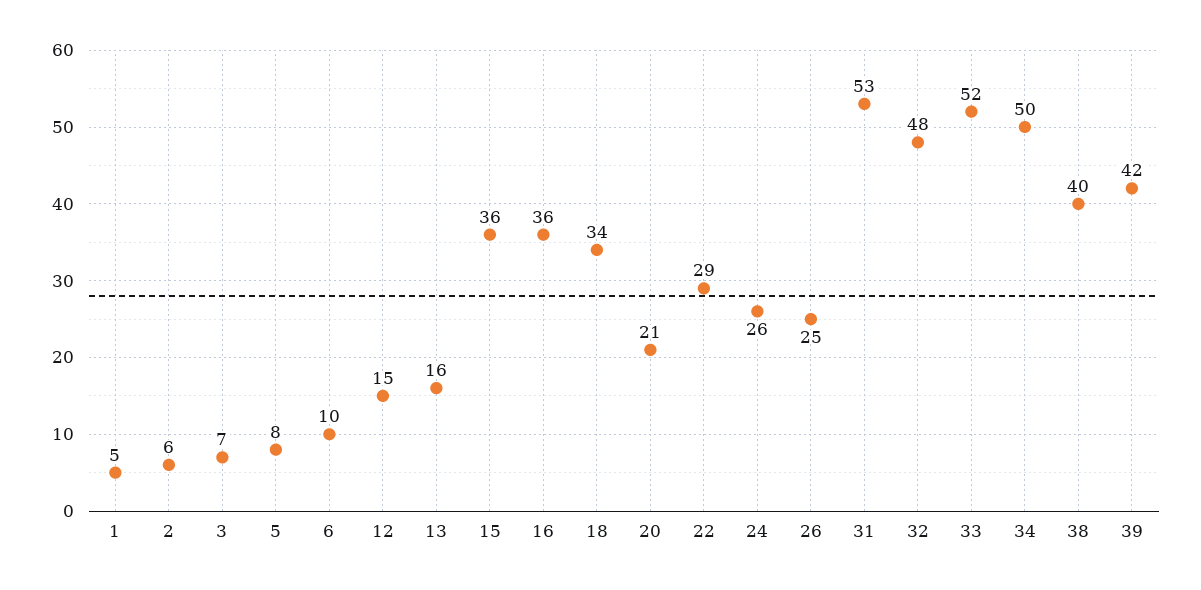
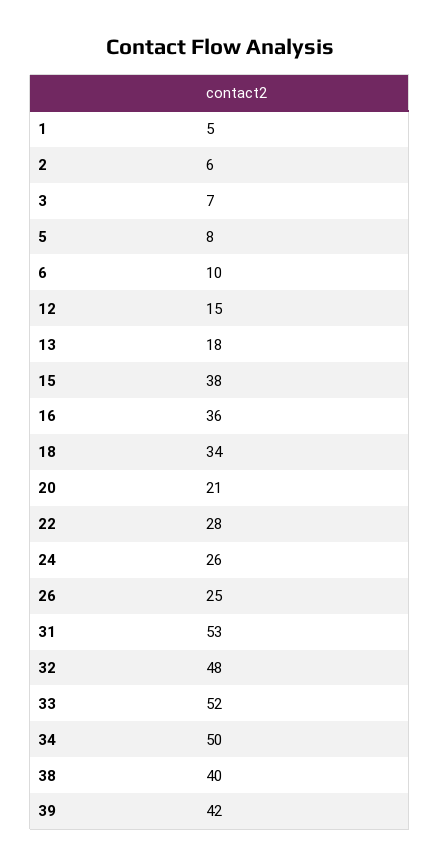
  {
    "1": 5,
    "2": 6,
    "3": 7,
    "5": 8,
    "6": 10,
    "12": 15,
-   "13": 16,
+   "13": 18,
-   "15": 36,
+   "15": 38,
    "16": 36,
    "18": 34,
    "20": 21,
-   "22": 29,
+   "22": 28,
    "24": 26,
    "26": 25,
    "31": 53,
    "32": 48,
    "33": 52,
    "34": 50,
    "38": 40,
    "39": 42
  }

